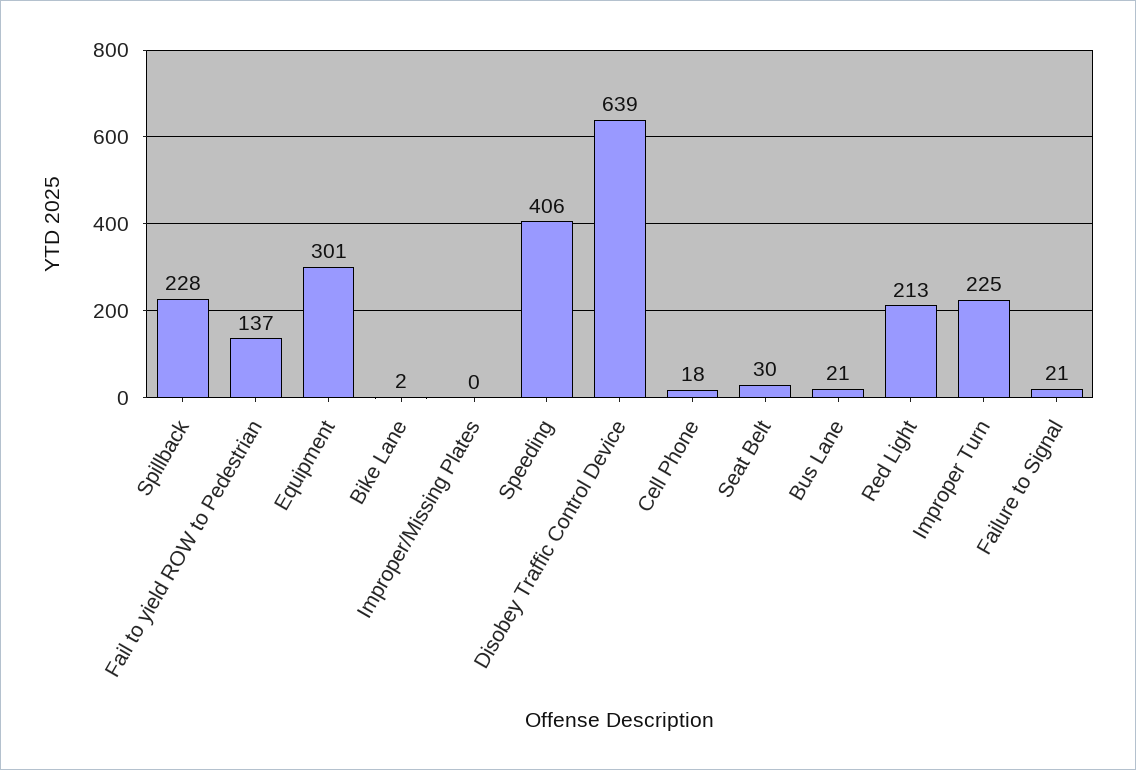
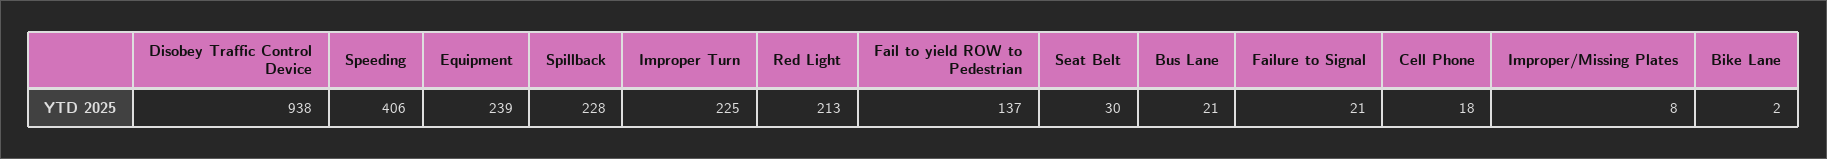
  {
    "Spillback": 228,
    "Fail to yield ROW to Pedestrian": 137,
-   "Equipment": 301,
+   "Equipment": 239,
    "Bike Lane": 2,
-   "Improper/Missing Plates": 0,
+   "Improper/Missing Plates": 8,
    "Speeding": 406,
-   "Disobey Traffic Control Device": 639,
+   "Disobey Traffic Control Device": 938,
    "Cell Phone": 18,
    "Seat Belt": 30,
    "Bus Lane": 21,
    "Red Light": 213,
    "Improper Turn": 225,
    "Failure to Signal": 21
  }

